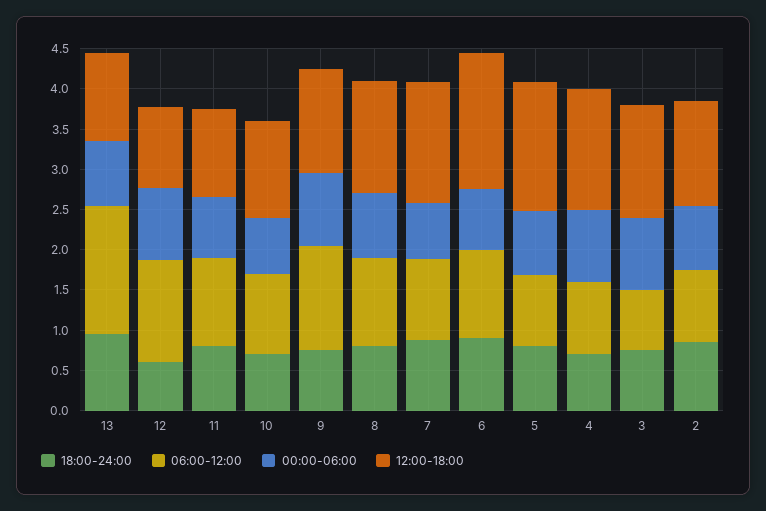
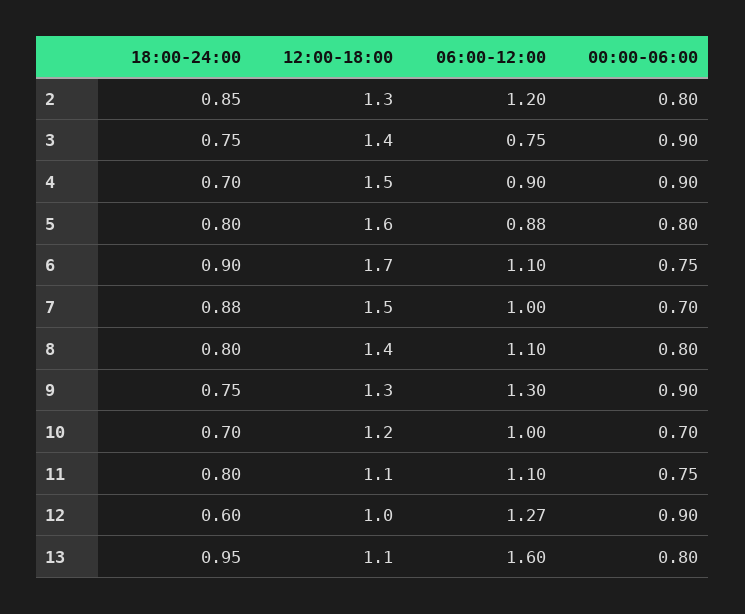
  {
    "18:00-24:00": {
      "13": 0.95,
      "12": 0.6,
      "11": 0.8,
      "10": 0.7,
      "9": 0.75,
      "8": 0.8,
      "7": 0.88,
      "6": 0.9,
      "5": 0.8,
      "4": 0.7,
      "3": 0.75,
      "2": 0.85
    },
    "06:00-12:00": {
      "13": 1.6,
      "12": 1.27,
      "11": 1.1,
      "10": 1,
      "9": 1.3,
      "8": 1.1,
      "7": 1,
      "6": 1.1,
      "5": 0.88,
      "4": 0.9,
      "3": 0.75,
-     "2": 0.9
+     "2": 1.2
    },
    "00:00-06:00": {
      "13": 0.8,
      "12": 0.9,
      "11": 0.75,
      "10": 0.7,
      "9": 0.9,
      "8": 0.8,
      "7": 0.7,
      "6": 0.75,
      "5": 0.8,
      "4": 0.9,
      "3": 0.9,
      "2": 0.8
    },
    "12:00-18:00": {
      "13": 1.1,
      "12": 1,
      "11": 1.1,
      "10": 1.2,
      "9": 1.3,
      "8": 1.4,
      "7": 1.5,
      "6": 1.7,
      "5": 1.6,
      "4": 1.5,
      "3": 1.4,
      "2": 1.3
    }
  }

